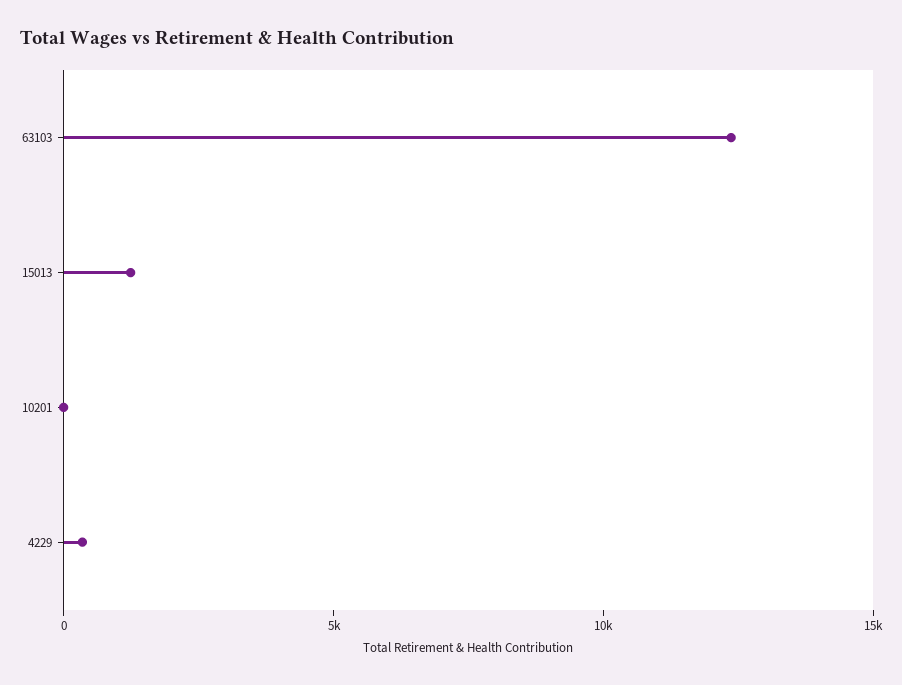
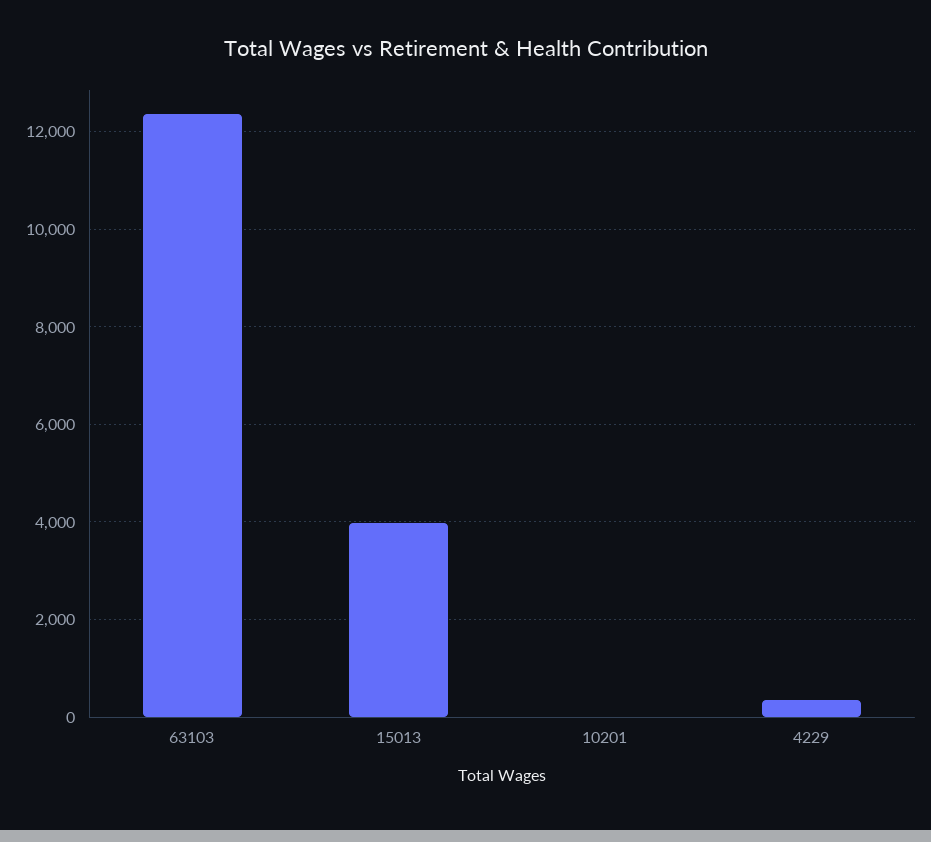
  {
    "63103": 12400,
-   "15013": 1000,
+   "15013": 4000,
    "10201": 0,
    "4229": 400
  }

